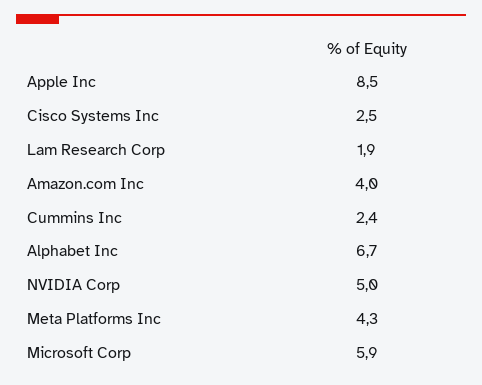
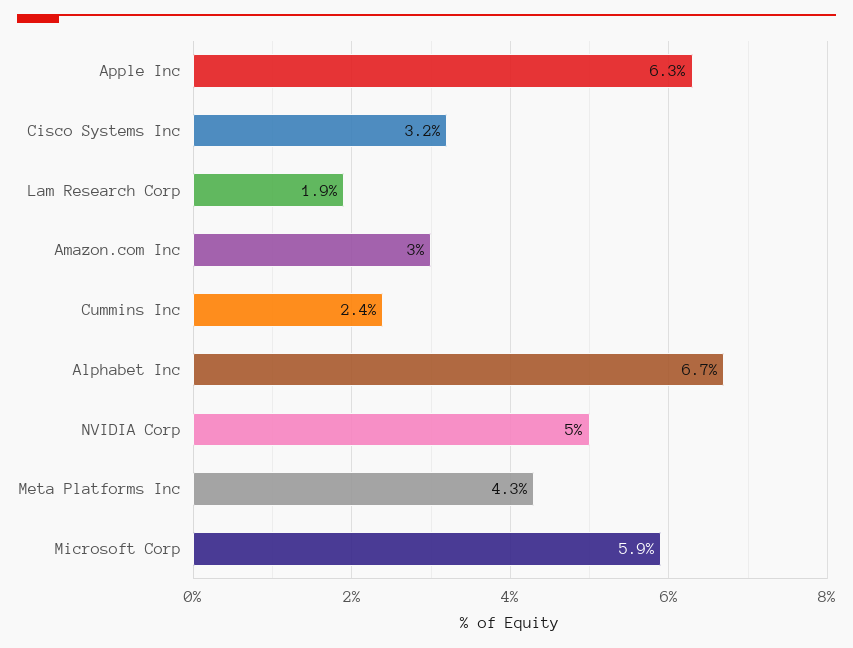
  {
-   "Apple Inc": 8.5,
+   "Apple Inc": 6.3,
-   "Cisco Systems Inc": 2.5,
+   "Cisco Systems Inc": 3.2,
    "Lam Research Corp": 1.9,
-   "Amazon.com Inc": 4,
+   "Amazon.com Inc": 3,
    "Cummins Inc": 2.4,
    "Alphabet Inc": 6.7,
    "NVIDIA Corp": 5,
    "Meta Platforms Inc": 4.3,
    "Microsoft Corp": 5.9
  }

